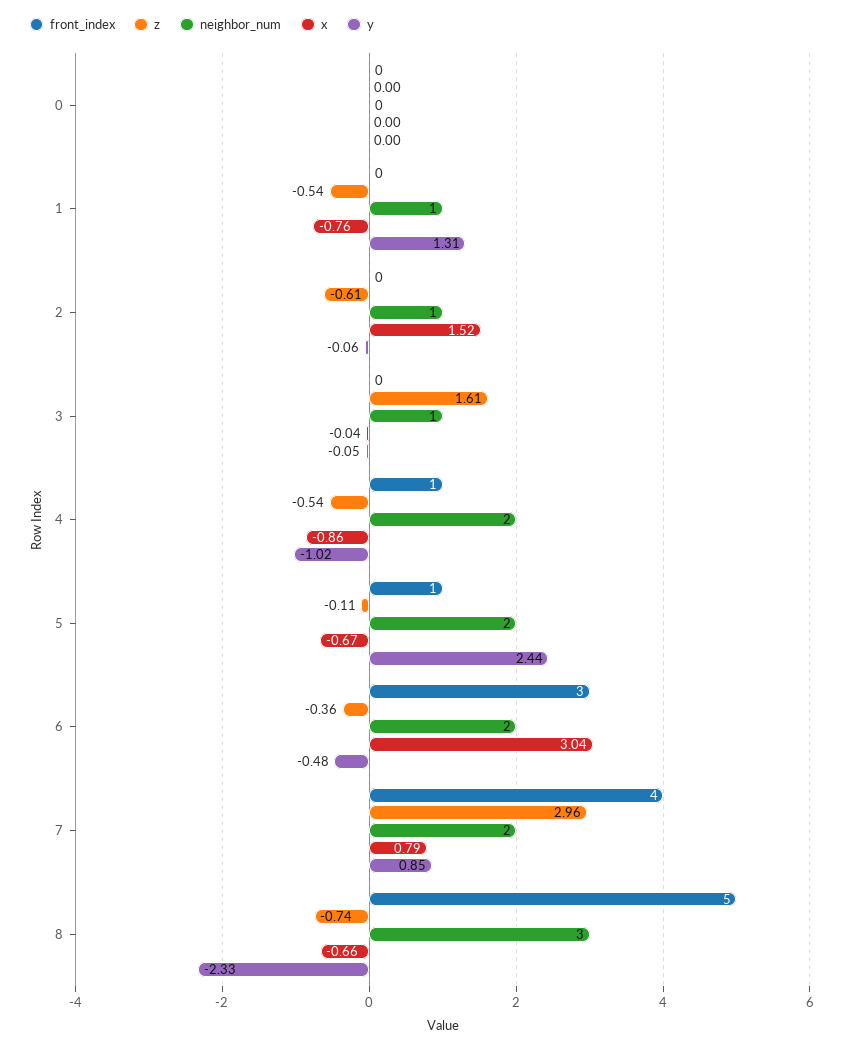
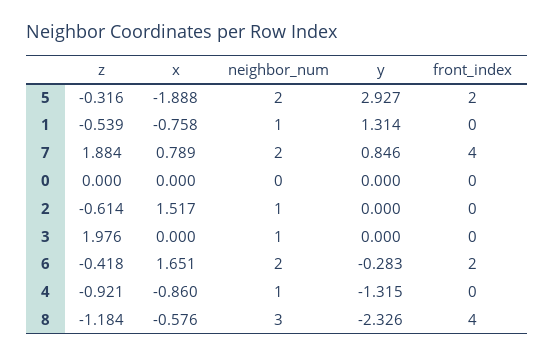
  {
    "front_index": {
      "0": 0,
      "1": 0,
      "2": 0,
      "3": 0,
-     "4": 1,
+     "4": 0,
-     "5": 1,
+     "5": 2,
-     "6": 3,
+     "6": 2,
      "7": 4,
-     "8": 5
+     "8": 4
    },
    "z": {
      "0": 0,
      "1": -0.539,
      "2": -0.614,
-     "3": 1.61,
+     "3": 1.976,
-     "4": -0.54,
+     "4": -0.921,
-     "5": -0.11,
+     "5": -0.316,
-     "6": -0.36,
+     "6": -0.418,
-     "7": 2.96,
+     "7": 1.884,
-     "8": -0.74
+     "8": -1.184
    },
    "neighbor_num": {
      "0": 0,
      "1": 1,
      "2": 1,
      "3": 1,
-     "4": 2,
+     "4": 1,
      "5": 2,
      "6": 2,
      "7": 2,
      "8": 3
    },
    "x": {
      "0": 0,
      "1": -0.758,
      "2": 1.517,
-     "3": -0.04,
+     "3": 0,
      "4": -0.86,
-     "5": -0.67,
+     "5": -1.888,
-     "6": 3.04,
+     "6": 1.651,
      "7": 0.789,
-     "8": -0.66
+     "8": -0.576
    },
    "y": {
      "0": 0,
      "1": 1.314,
-     "2": -0.06,
+     "2": 0,
-     "3": -0.05,
+     "3": 0,
-     "4": -1.02,
+     "4": -1.315,
-     "5": 2.44,
+     "5": 2.927,
-     "6": -0.48,
+     "6": -0.283,
      "7": 0.846,
      "8": -2.326
    }
  }

